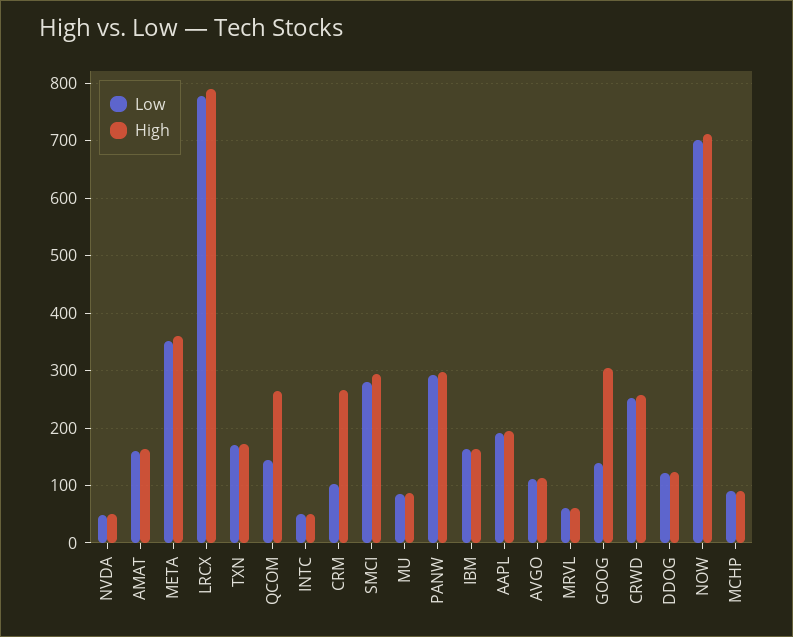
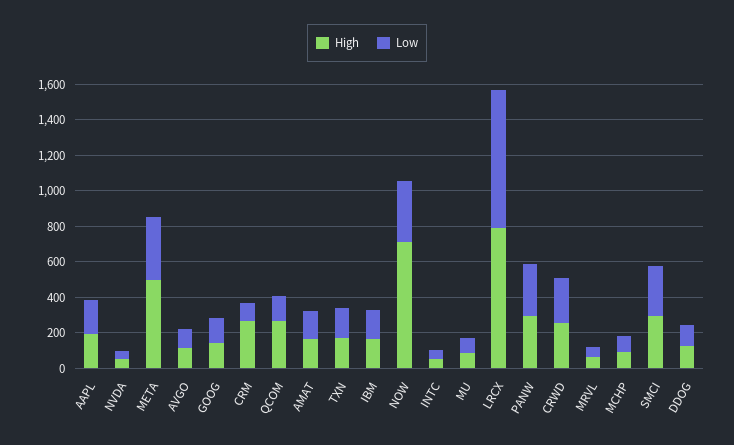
  {
    "Low": {
      "NVDA": 40,
      "AMAT": 160,
      "META": 360,
      "LRCX": 780,
      "TXN": 160,
      "QCOM": 140,
      "INTC": 40,
      "CRM": 100,
      "SMCI": 280,
      "MU": 80,
      "PANW": 300,
      "IBM": 160,
      "AAPL": 200,
      "AVGO": 120,
      "MRVL": 60,
      "GOOG": 140,
      "CRWD": 260,
      "DDOG": 120,
-     "NOW": 700,
+     "NOW": 350,
      "MCHP": 80
    },
    "High": {
      "NVDA": 60,
      "AMAT": 160,
-     "META": 360,
+     "META": 500,
      "LRCX": 800,
      "TXN": 180,
      "QCOM": 260,
      "INTC": 60,
      "CRM": 260,
      "SMCI": 300,
      "MU": 80,
      "PANW": 300,
      "IBM": 160,
      "AAPL": 200,
      "AVGO": 120,
      "MRVL": 60,
-     "GOOG": 300,
+     "GOOG": 150,
      "CRWD": 260,
      "DDOG": 120,
      "NOW": 720,
      "MCHP": 100
    }
  }

